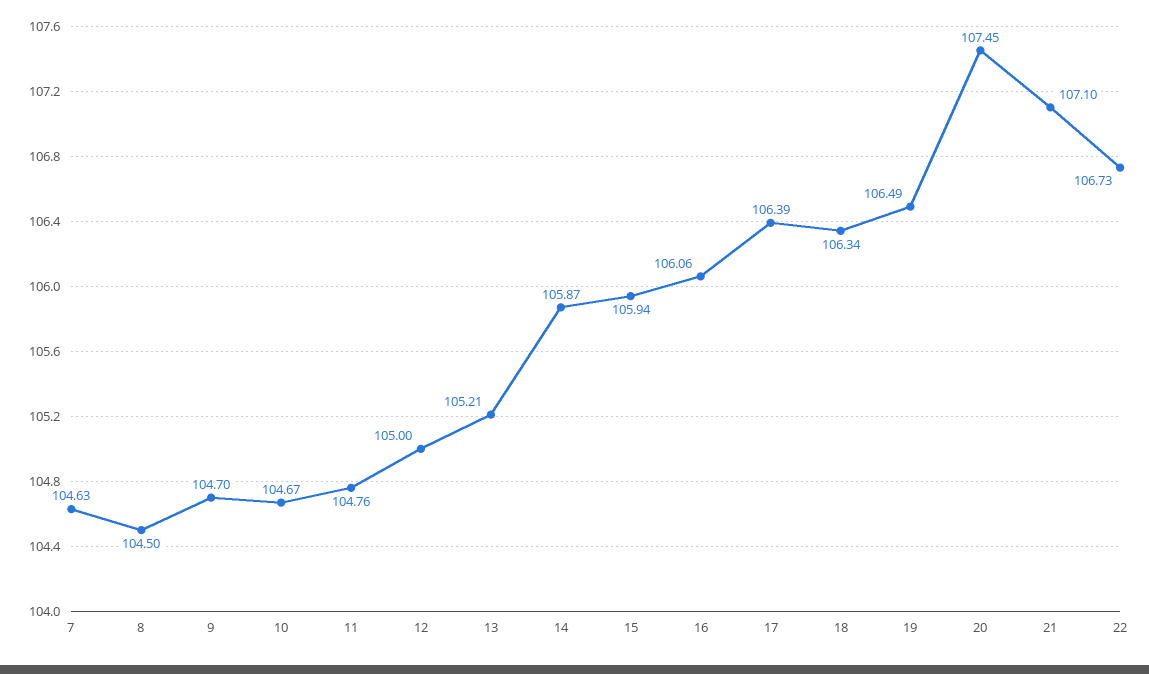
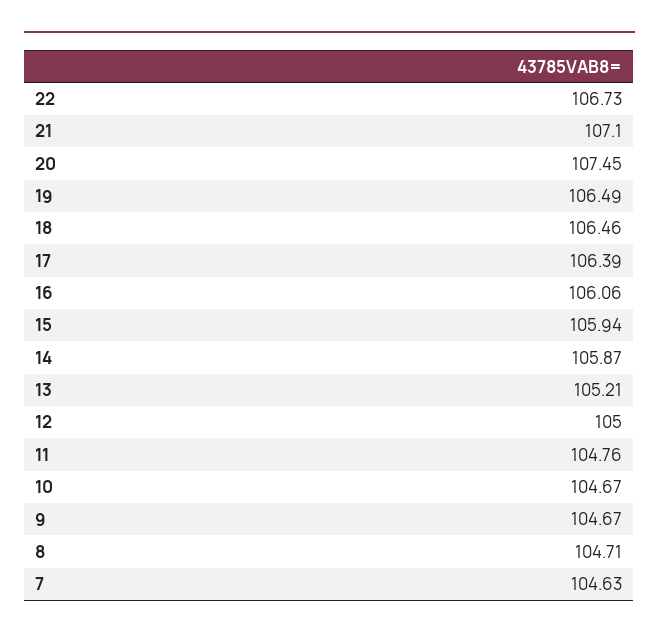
  {
    "7": 104.63,
-   "8": 104.5,
+   "8": 104.71,
-   "9": 104.7,
+   "9": 104.67,
    "10": 104.67,
    "11": 104.76,
    "12": 105,
    "13": 105.21,
    "14": 105.87,
    "15": 105.94,
    "16": 106.06,
    "17": 106.39,
-   "18": 106.34,
+   "18": 106.46,
    "19": 106.49,
    "20": 107.45,
    "21": 107.1,
    "22": 106.73
  }

